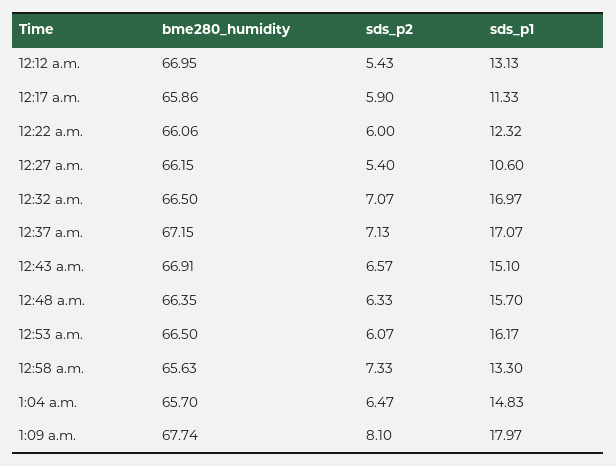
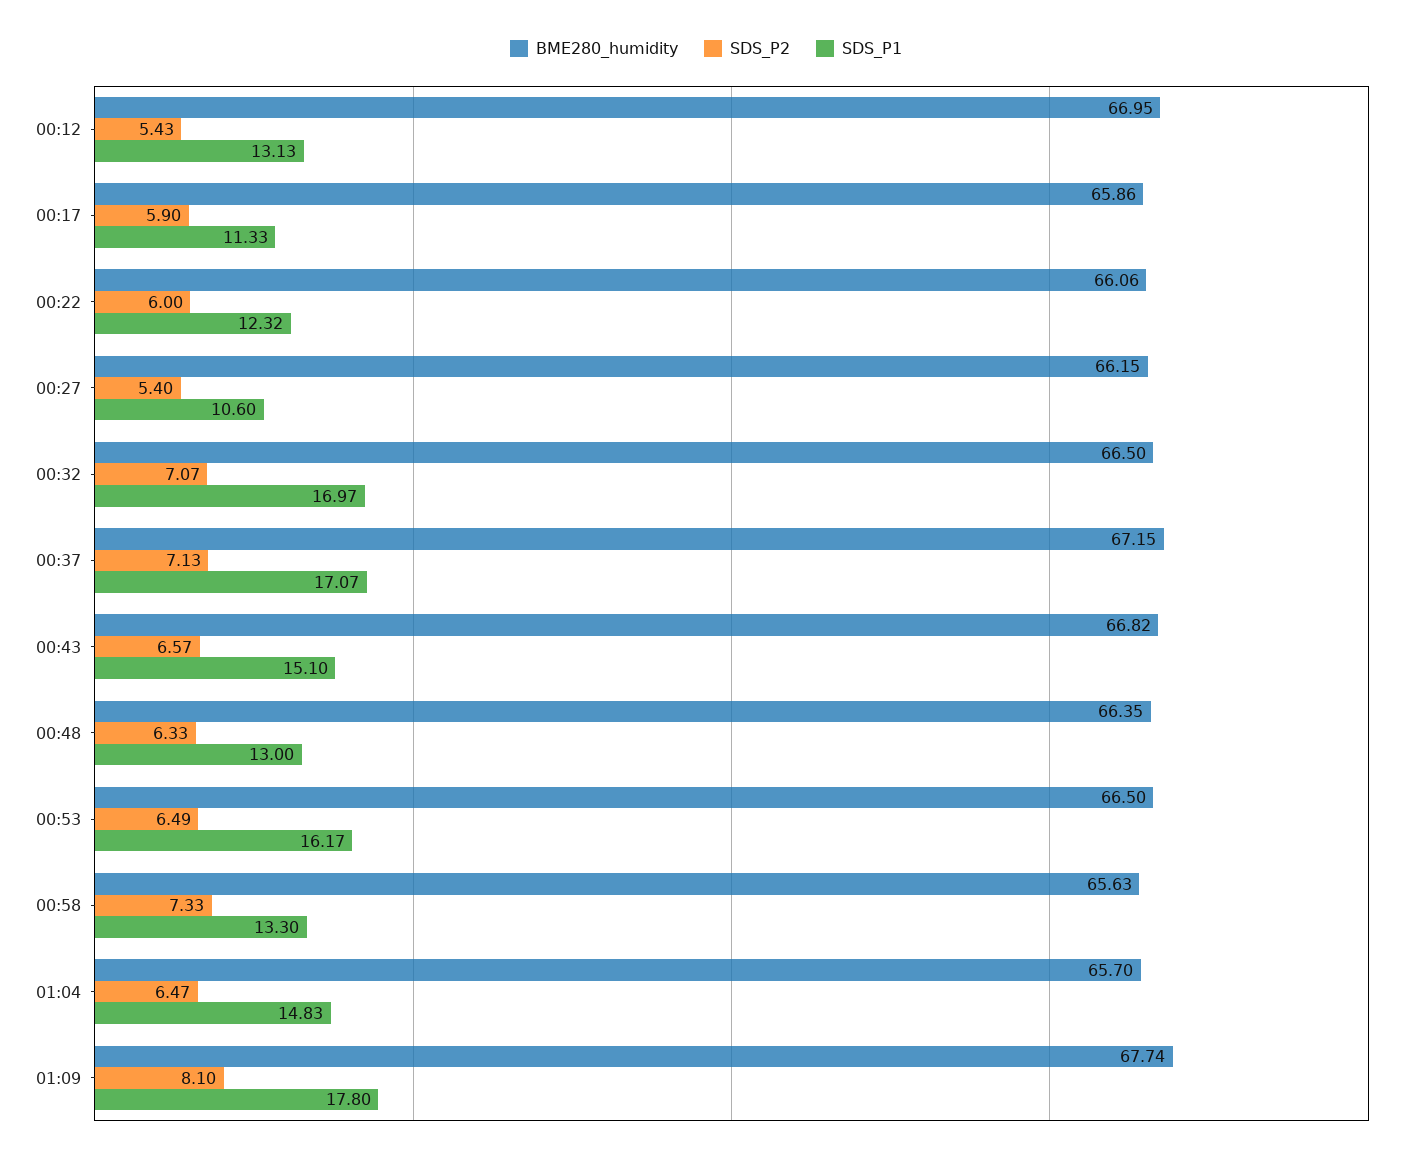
  {
    "bme280_humidity": {
      "12:12 a.m.": 66.95,
      "12:17 a.m.": 65.86,
      "12:22 a.m.": 66.06,
      "12:27 a.m.": 66.15,
      "12:32 a.m.": 66.5,
      "12:37 a.m.": 67.15,
-     "12:43 a.m.": 66.91,
+     "12:43 a.m.": 66.82,
      "12:48 a.m.": 66.35,
      "12:53 a.m.": 66.5,
      "12:58 a.m.": 65.63,
      "1:04 a.m.": 65.7,
      "1:09 a.m.": 67.74
    },
    "sds_p2": {
      "12:12 a.m.": 5.43,
      "12:17 a.m.": 5.9,
      "12:22 a.m.": 6,
      "12:27 a.m.": 5.4,
      "12:32 a.m.": 7.07,
      "12:37 a.m.": 7.13,
      "12:43 a.m.": 6.57,
      "12:48 a.m.": 6.33,
-     "12:53 a.m.": 6.07,
+     "12:53 a.m.": 6.49,
      "12:58 a.m.": 7.33,
      "1:04 a.m.": 6.47,
      "1:09 a.m.": 8.1
    },
    "sds_p1": {
      "12:12 a.m.": 13.13,
      "12:17 a.m.": 11.33,
      "12:22 a.m.": 12.32,
      "12:27 a.m.": 10.6,
      "12:32 a.m.": 16.97,
      "12:37 a.m.": 17.07,
      "12:43 a.m.": 15.1,
-     "12:48 a.m.": 15.7,
+     "12:48 a.m.": 13,
      "12:53 a.m.": 16.17,
      "12:58 a.m.": 13.3,
      "1:04 a.m.": 14.83,
-     "1:09 a.m.": 17.97
+     "1:09 a.m.": 17.8
    }
  }

